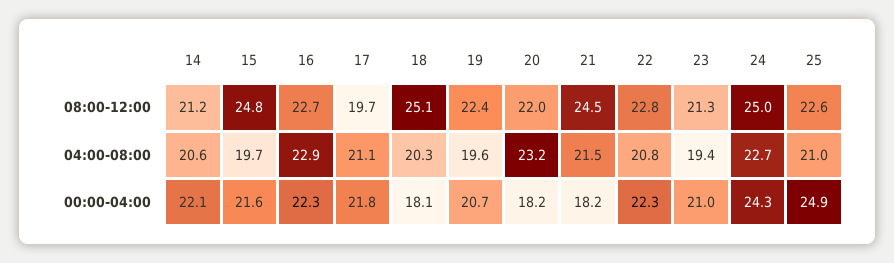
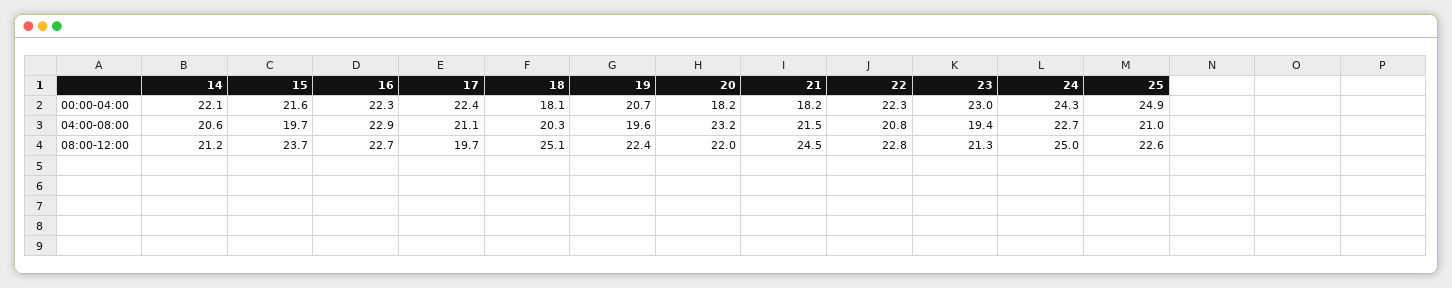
  {
    "14": {
      "08:00-12:00": 21.2,
      "04:00-08:00": 20.6,
      "00:00-04:00": 22.1
    },
    "15": {
-     "08:00-12:00": 24.8,
+     "08:00-12:00": 23.7,
      "04:00-08:00": 19.7,
      "00:00-04:00": 21.6
    },
    "16": {
      "08:00-12:00": 22.7,
      "04:00-08:00": 22.9,
      "00:00-04:00": 22.3
    },
    "17": {
      "08:00-12:00": 19.7,
      "04:00-08:00": 21.1,
-     "00:00-04:00": 21.8
+     "00:00-04:00": 22.4
    },
    "18": {
      "08:00-12:00": 25.1,
      "04:00-08:00": 20.3,
      "00:00-04:00": 18.1
    },
    "19": {
      "08:00-12:00": 22.4,
      "04:00-08:00": 19.6,
      "00:00-04:00": 20.7
    },
    "20": {
      "08:00-12:00": 22,
      "04:00-08:00": 23.2,
      "00:00-04:00": 18.2
    },
    "21": {
      "08:00-12:00": 24.5,
      "04:00-08:00": 21.5,
      "00:00-04:00": 18.2
    },
    "22": {
      "08:00-12:00": 22.8,
      "04:00-08:00": 20.8,
      "00:00-04:00": 22.3
    },
    "23": {
      "08:00-12:00": 21.3,
      "04:00-08:00": 19.4,
-     "00:00-04:00": 21
+     "00:00-04:00": 23
    },
    "24": {
      "08:00-12:00": 25,
      "04:00-08:00": 22.7,
      "00:00-04:00": 24.3
    },
    "25": {
      "08:00-12:00": 22.6,
      "04:00-08:00": 21,
      "00:00-04:00": 24.9
    }
  }

